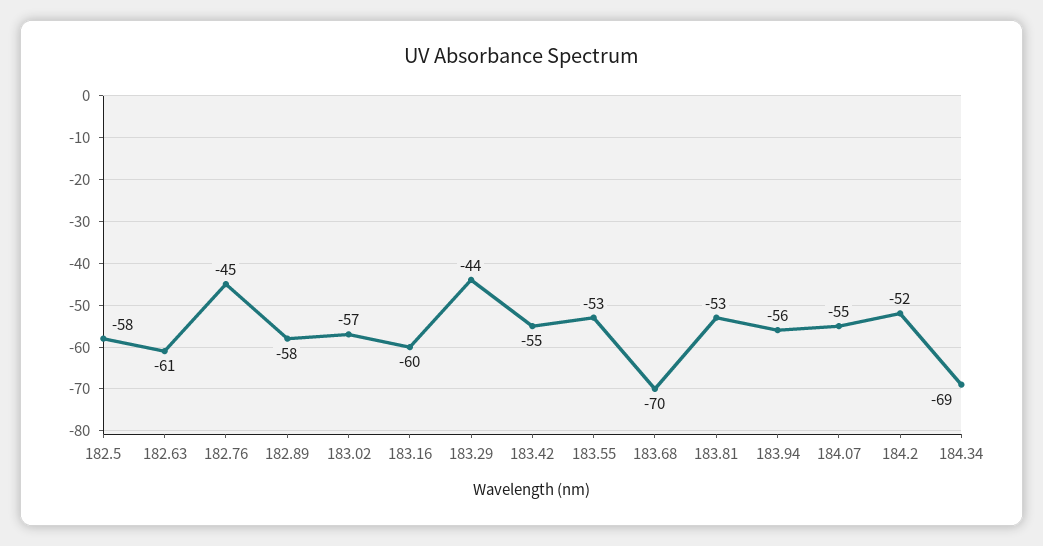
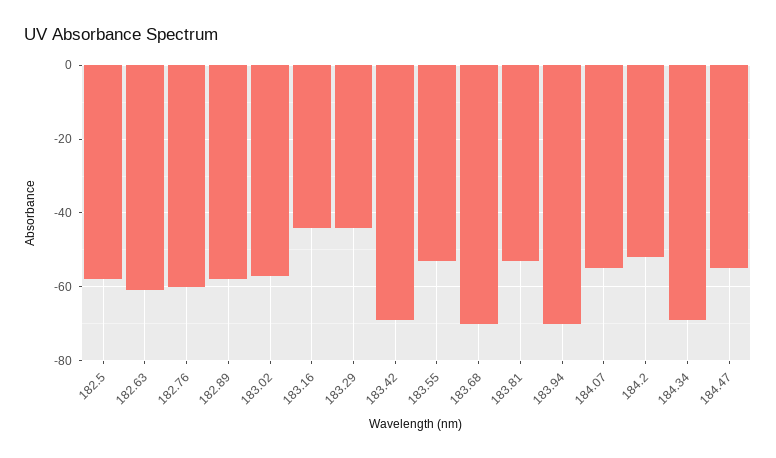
  {
    "182.5": -58,
    "182.63": -61,
-   "182.76": -45,
+   "182.76": -60,
    "182.89": -58,
    "183.02": -57,
-   "183.16": -60,
+   "183.16": -45,
    "183.29": -44,
-   "183.42": -55,
+   "183.42": -70,
    "183.55": -53,
    "183.68": -70,
    "183.81": -53,
-   "183.94": -56,
+   "183.94": -70,
    "184.07": -55,
    "184.2": -52,
-   "184.34": -69
+   "184.34": -69,
+   "184.47": -55
  }

